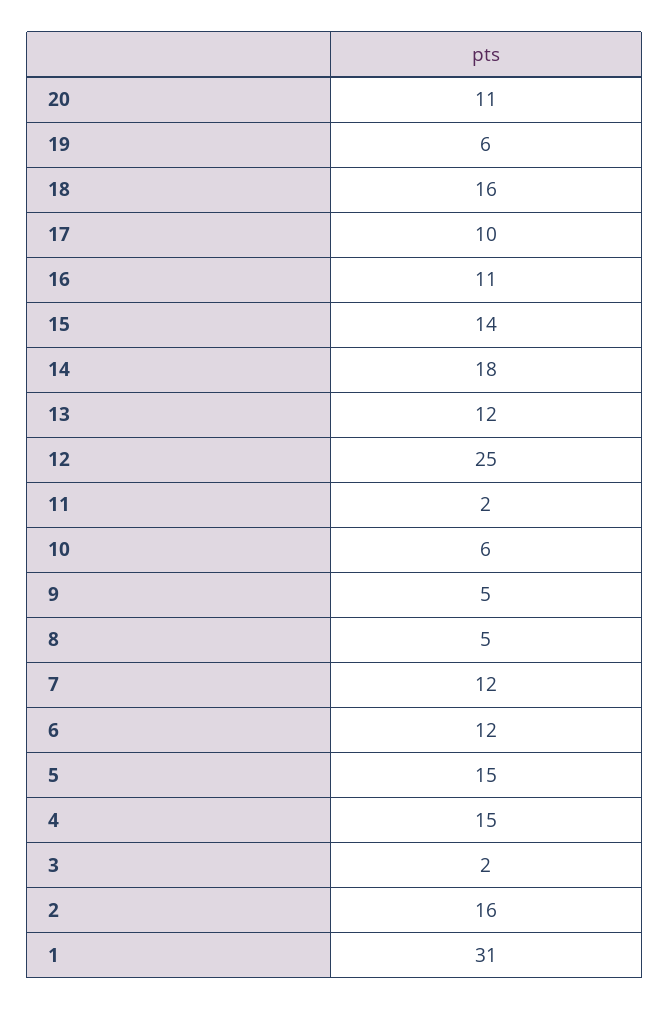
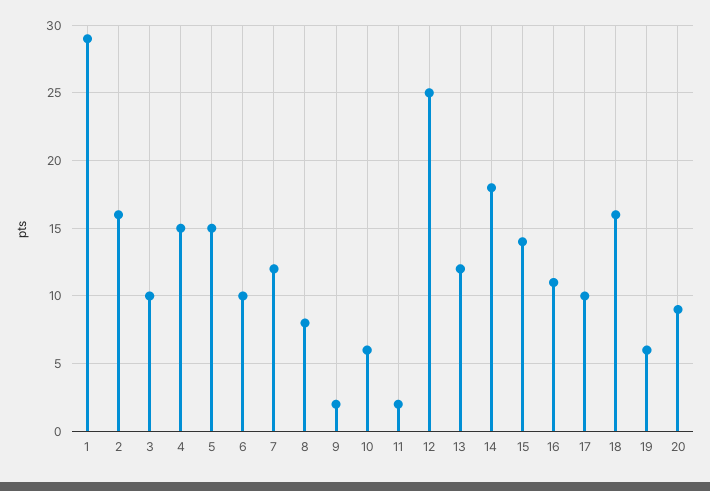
  {
-   "20": 11,
+   "20": 9,
    "19": 6,
    "18": 16,
    "17": 10,
    "16": 11,
    "15": 14,
    "14": 18,
    "13": 12,
    "12": 25,
    "11": 2,
    "10": 6,
-   "9": 5,
+   "9": 2,
-   "8": 5,
+   "8": 8,
    "7": 12,
-   "6": 12,
+   "6": 10,
    "5": 15,
    "4": 15,
-   "3": 2,
+   "3": 10,
    "2": 16,
-   "1": 31
+   "1": 29
  }

